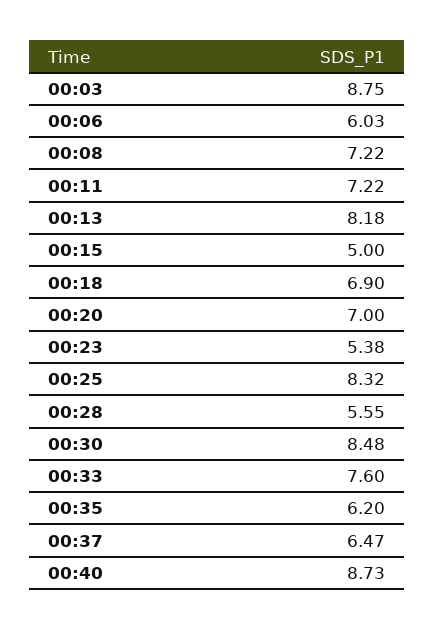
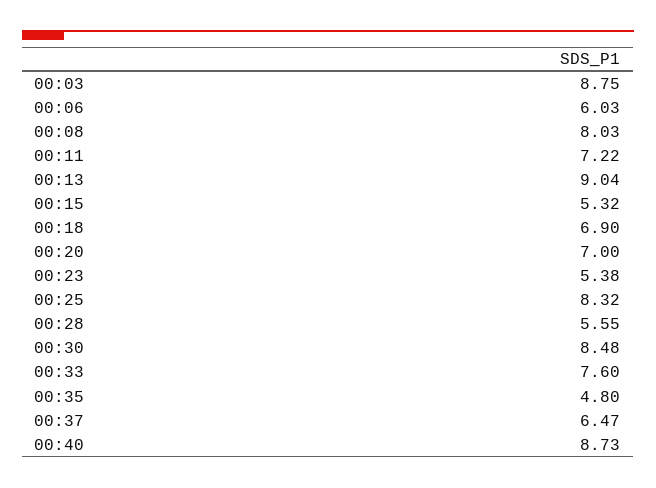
  {
    "00:03": 8.75,
    "00:06": 6.03,
-   "00:08": 7.22,
+   "00:08": 8.03,
    "00:11": 7.22,
-   "00:13": 8.18,
+   "00:13": 9.04,
-   "00:15": 5,
+   "00:15": 5.32,
    "00:18": 6.9,
    "00:20": 7,
    "00:23": 5.38,
    "00:25": 8.32,
    "00:28": 5.55,
    "00:30": 8.48,
    "00:33": 7.6,
-   "00:35": 6.2,
+   "00:35": 4.8,
    "00:37": 6.47,
    "00:40": 8.73
  }

